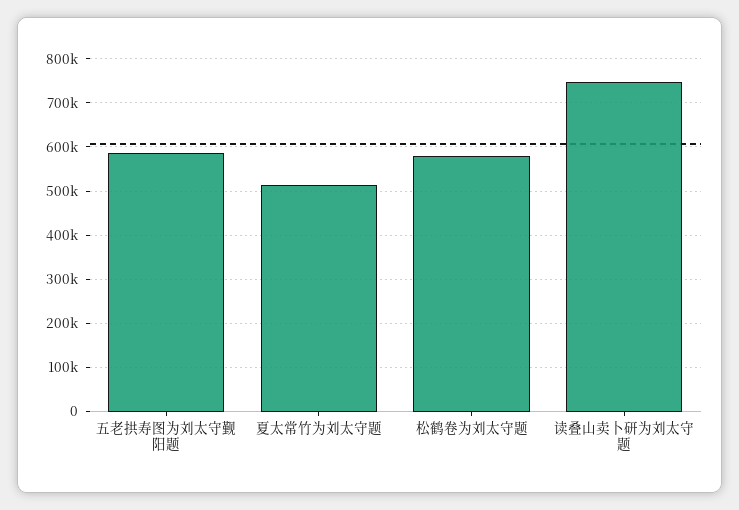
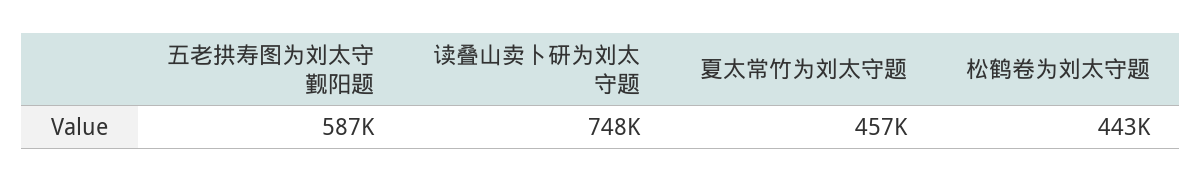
  {
    "五老拱寿图为刘太守觐阳题": 587000,
-   "夏太常竹为刘太守题": 520000,
+   "夏太常竹为刘太守题": 457000,
-   "松鹤卷为刘太守题": 580000,
+   "松鹤卷为刘太守题": 443000,
    "读叠山卖卜研为刘太守题": 748000
  }

